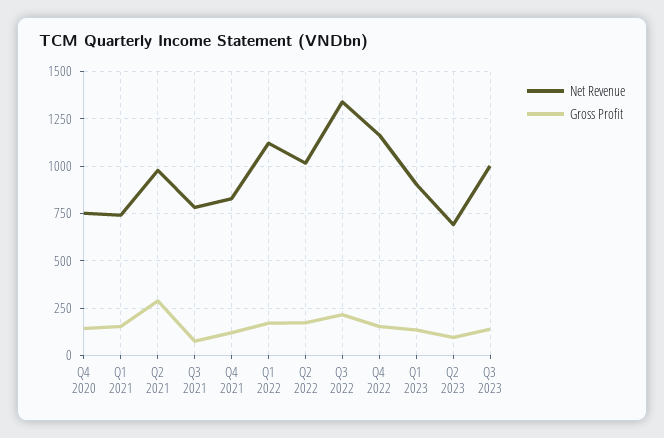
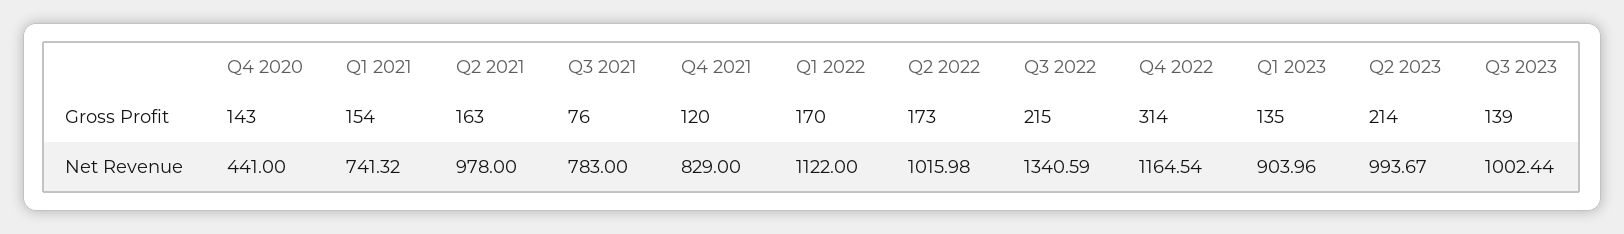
  {
    "Net Revenue": {
-     "Q4 2020": 750,
+     "Q4 2020": 441,
      "Q1 2021": 741.32,
      "Q2 2021": 978,
      "Q3 2021": 783,
      "Q4 2021": 829,
      "Q1 2022": 1122,
      "Q2 2022": 1015.98,
      "Q3 2022": 1340.59,
      "Q4 2022": 1164.54,
      "Q1 2023": 903.96,
-     "Q2 2023": 700,
+     "Q2 2023": 993.67,
      "Q3 2023": 1002.44
    },
    "Gross Profit": {
      "Q4 2020": 143,
      "Q1 2021": 154,
-     "Q2 2021": 300,
+     "Q2 2021": 163,
      "Q3 2021": 76,
      "Q4 2021": 120,
      "Q1 2022": 170,
      "Q2 2022": 173,
      "Q3 2022": 215,
-     "Q4 2022": 150,
+     "Q4 2022": 314,
      "Q1 2023": 135,
-     "Q2 2023": 100,
+     "Q2 2023": 214,
      "Q3 2023": 139
    }
  }

